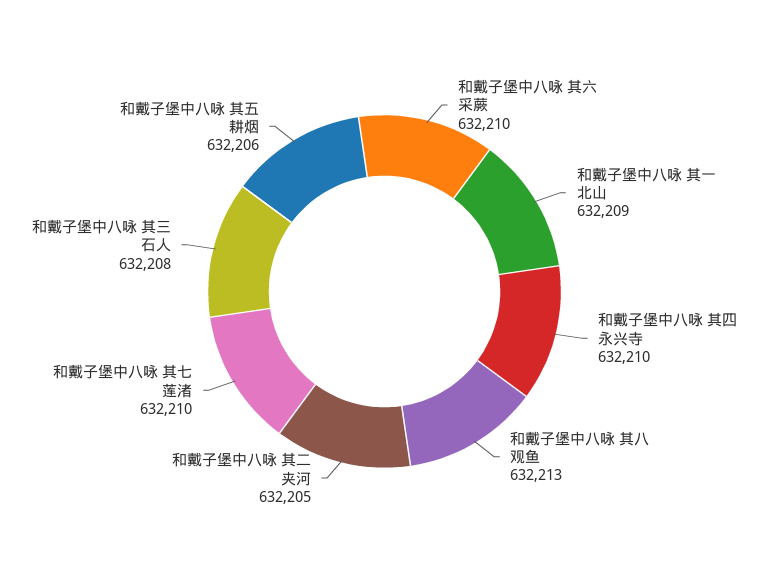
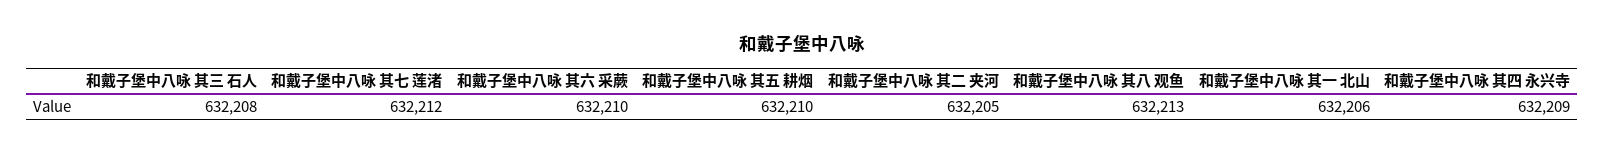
  {
    "和戴子堡中八咏 其六 采蕨": 632210,
-   "和戴子堡中八咏 其一 北山": 632209,
+   "和戴子堡中八咏 其一 北山": 632206,
-   "和戴子堡中八咏 其四 永兴寺": 632210,
+   "和戴子堡中八咏 其四 永兴寺": 632209,
    "和戴子堡中八咏 其八 观鱼": 632213,
    "和戴子堡中八咏 其二 夹河": 632205,
-   "和戴子堡中八咏 其七 莲渚": 632210,
+   "和戴子堡中八咏 其七 莲渚": 632212,
    "和戴子堡中八咏 其三 石人": 632208,
-   "和戴子堡中八咏 其五 耕烟": 632206
+   "和戴子堡中八咏 其五 耕烟": 632210
  }

